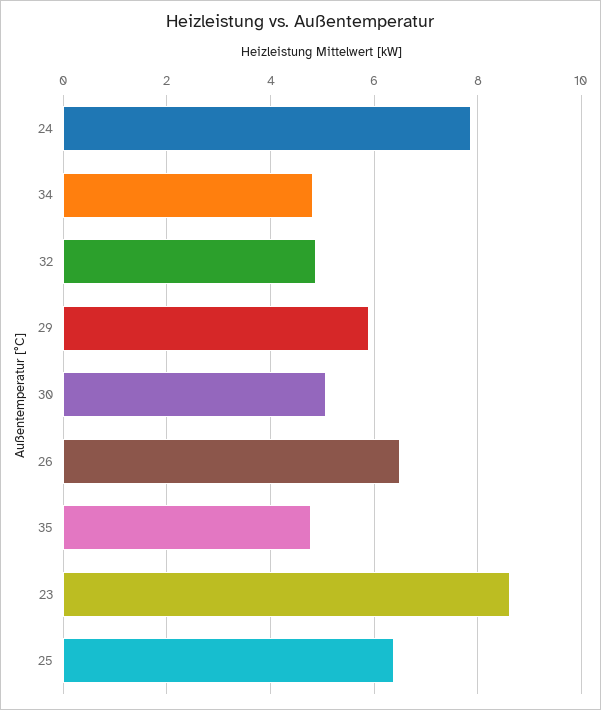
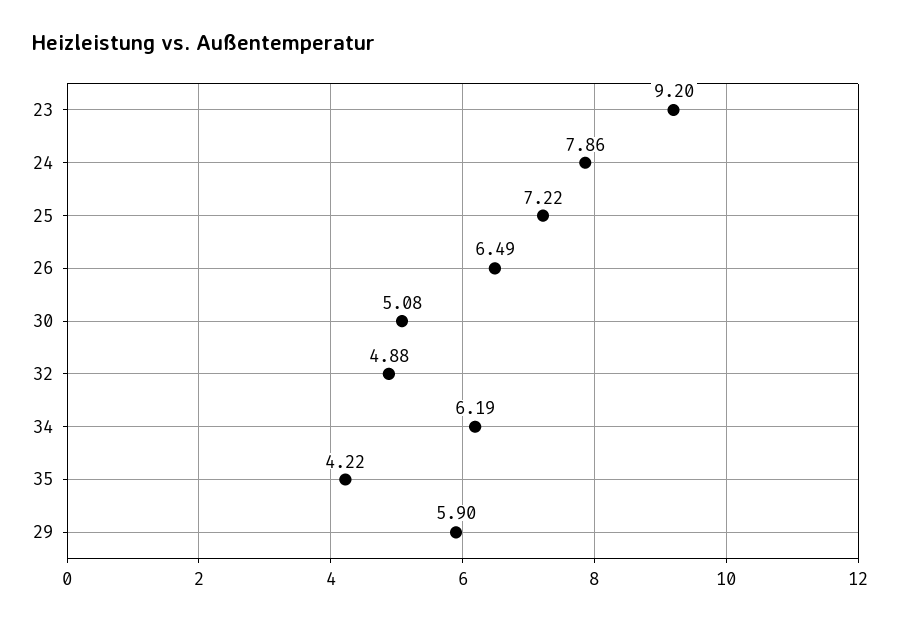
  {
    "24": 7.86,
-   "34": 4.8,
+   "34": 6.19,
    "32": 4.88,
    "29": 5.9,
    "30": 5.08,
    "26": 6.49,
-   "35": 4.8,
+   "35": 4.22,
-   "23": 8.6,
+   "23": 9.2,
-   "25": 6.4
+   "25": 7.22
  }

